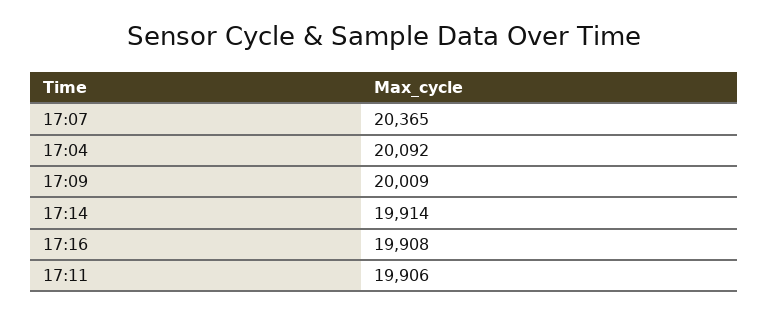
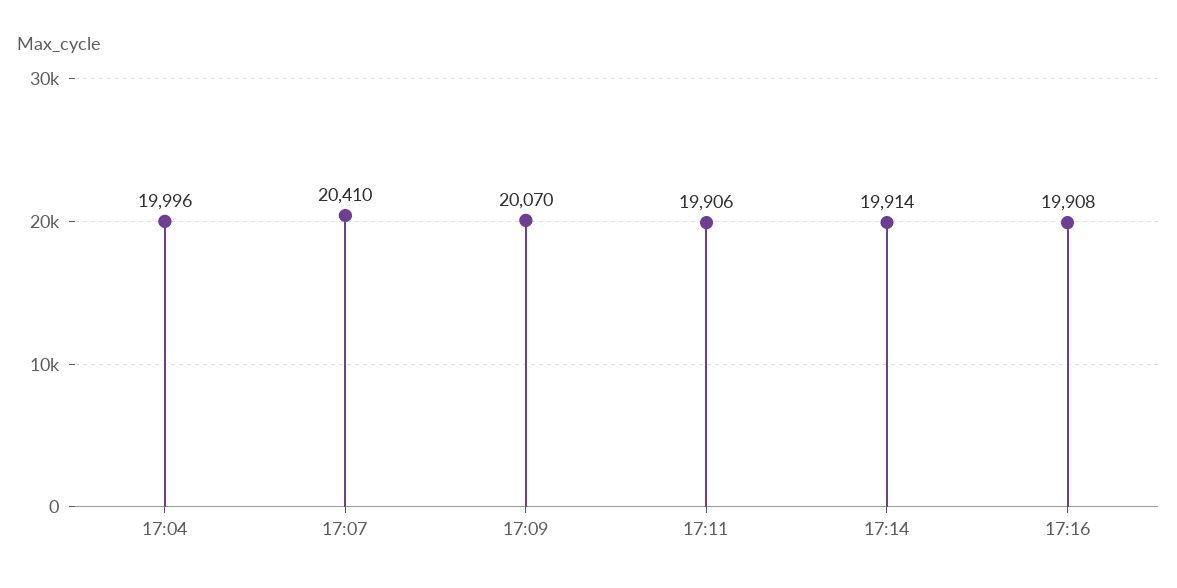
  {
-   "17:07": 20365,
+   "17:07": 20410,
-   "17:04": 20092,
+   "17:04": 19996,
-   "17:09": 20009,
+   "17:09": 20070,
    "17:14": 19914,
    "17:16": 19908,
    "17:11": 19906
  }

